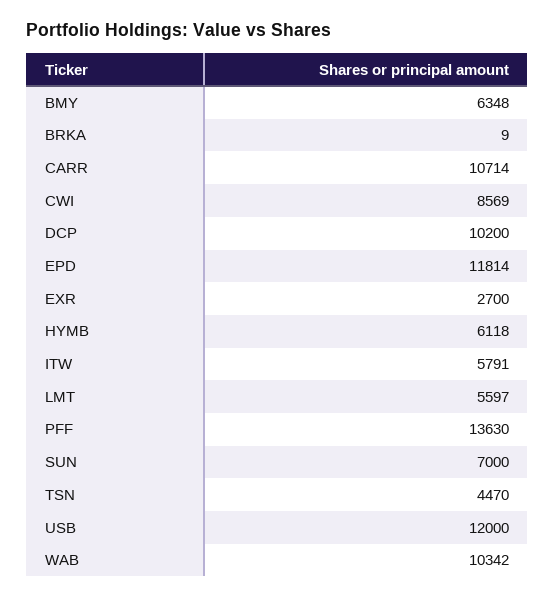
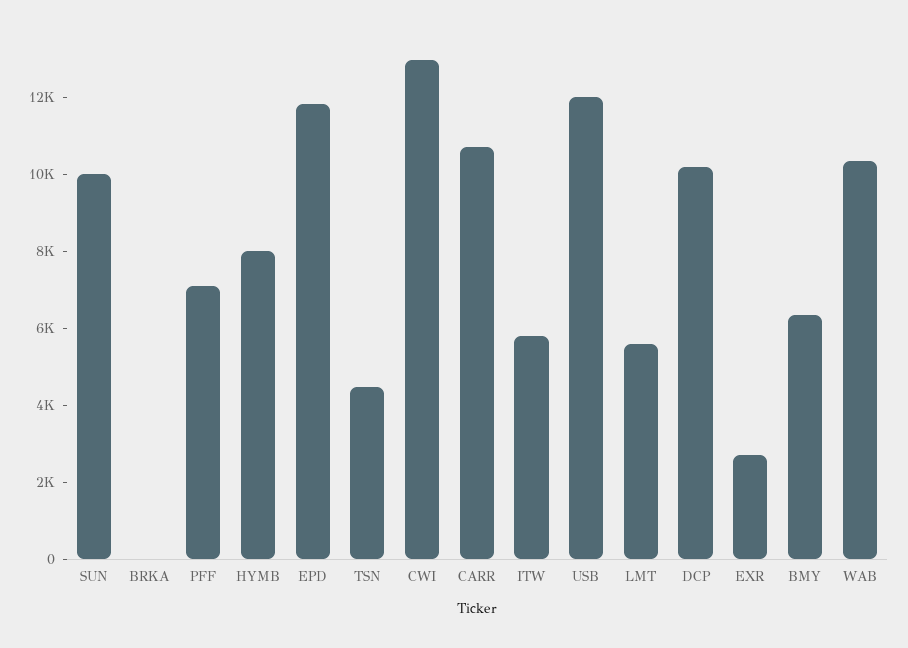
  {
    "BMY": 6348,
    "BRKA": 9,
    "CARR": 10714,
-   "CWI": 8569,
+   "CWI": 13000,
    "DCP": 10200,
    "EPD": 11814,
    "EXR": 2700,
-   "HYMB": 6118,
+   "HYMB": 8000,
    "ITW": 5791,
    "LMT": 5597,
-   "PFF": 13630,
+   "PFF": 7000,
-   "SUN": 7000,
+   "SUN": 10000,
    "TSN": 4470,
    "USB": 12000,
    "WAB": 10342
  }

